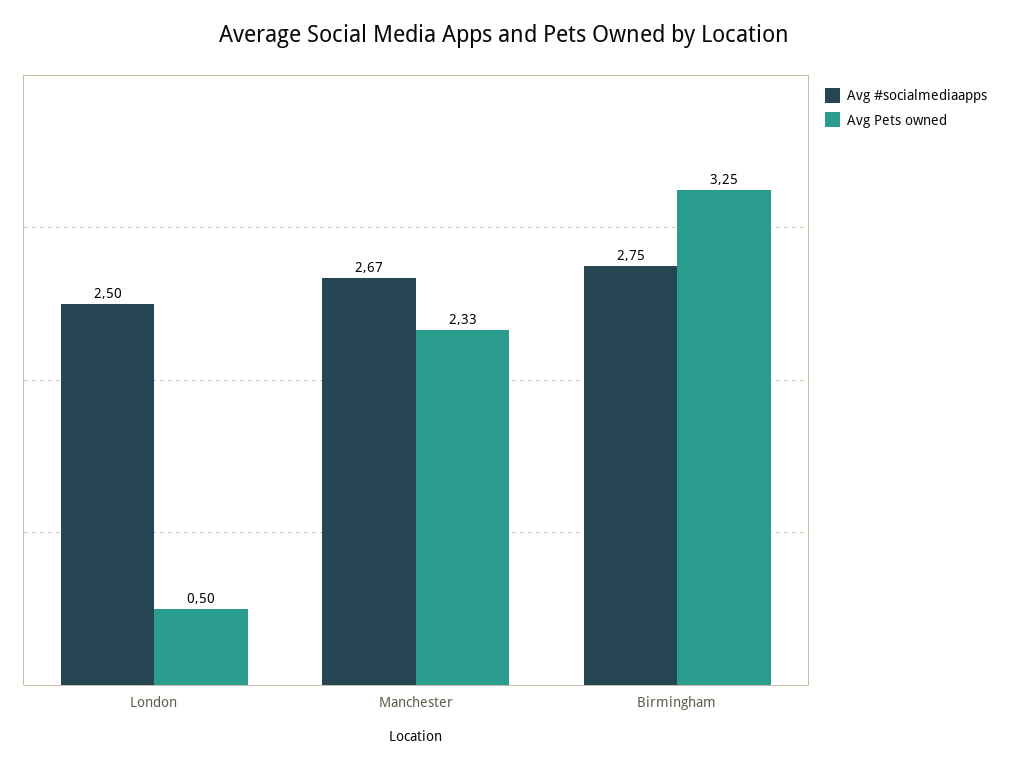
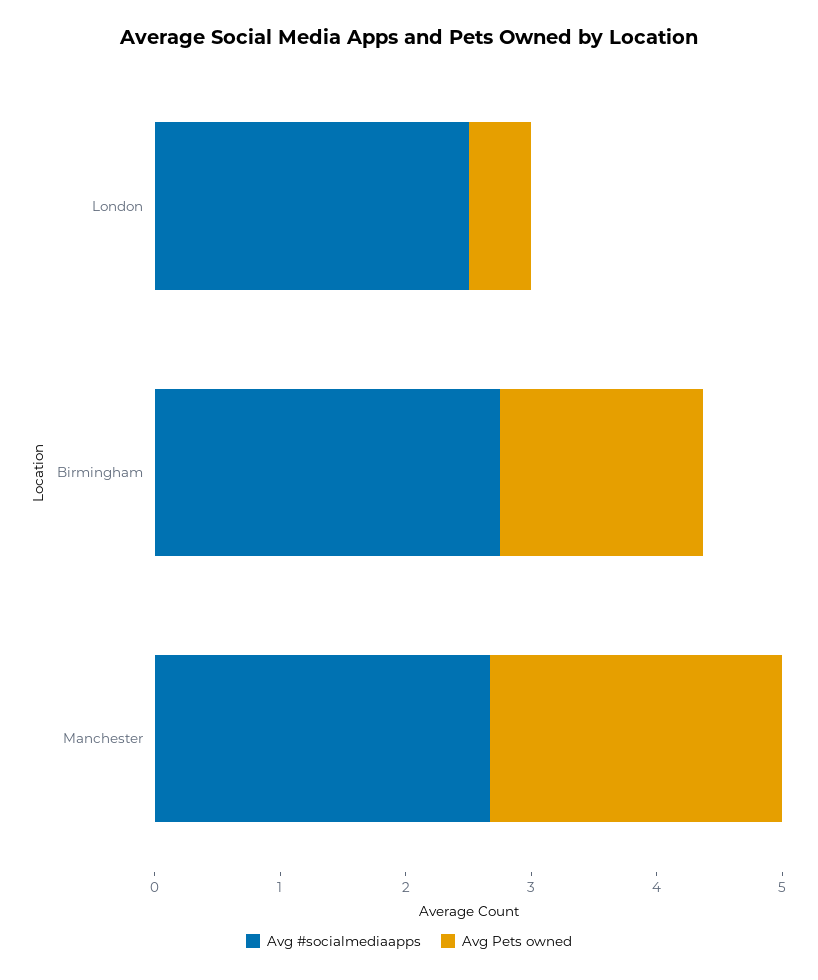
  {
    "Avg #socialmediaapps": {
      "London": 2.5,
      "Manchester": 2.67,
      "Birmingham": 2.75
    },
    "Avg Pets owned": {
      "London": 0.5,
      "Manchester": 2.33,
-     "Birmingham": 3.25
+     "Birmingham": 1.6
    }
  }

